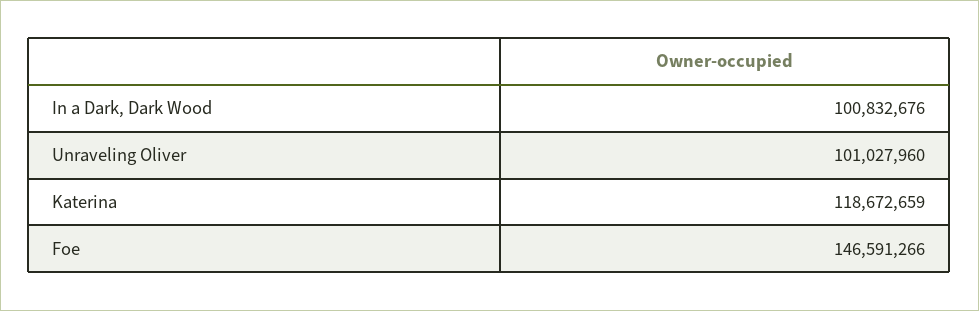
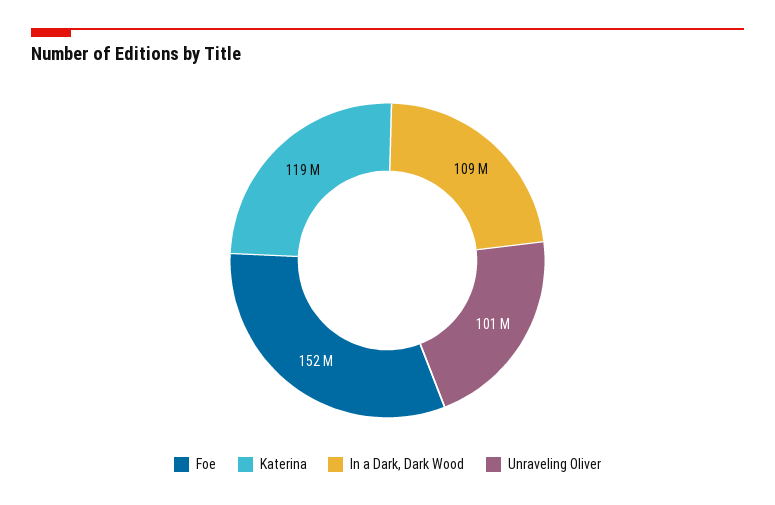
  {
-   "In a Dark, Dark Wood": 100832676,
+   "In a Dark, Dark Wood": 109000000,
    "Unraveling Oliver": 101027960,
    "Katerina": 118672659,
-   "Foe": 146591266
+   "Foe": 152000000
  }

